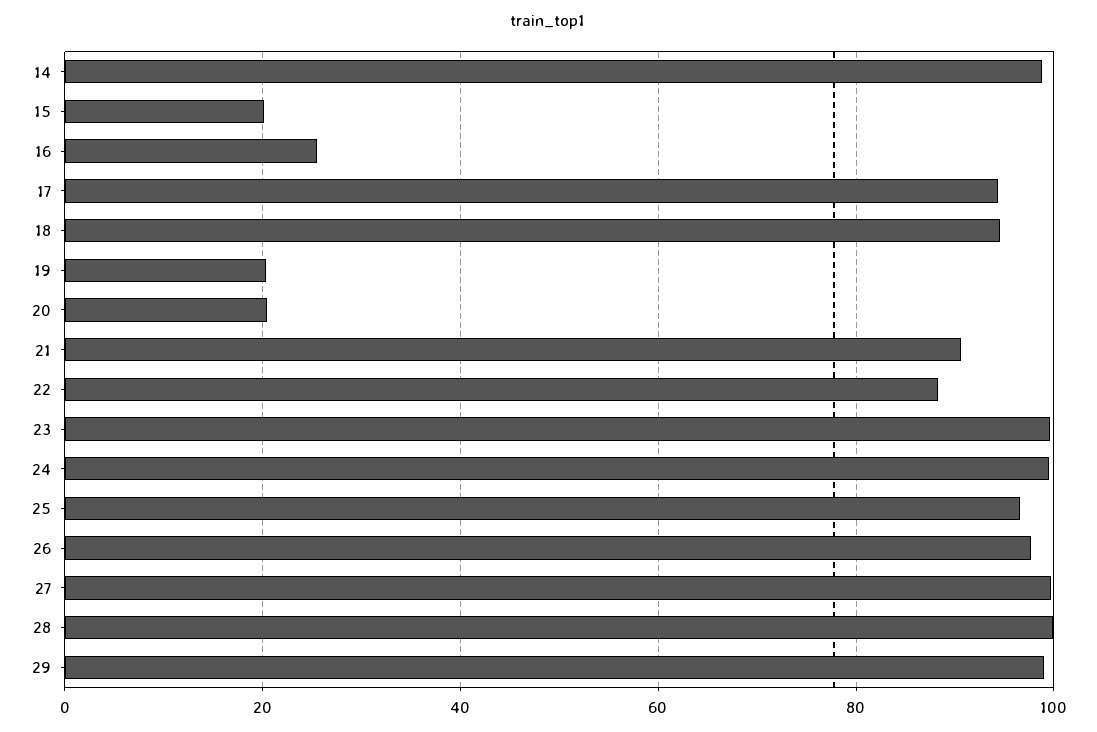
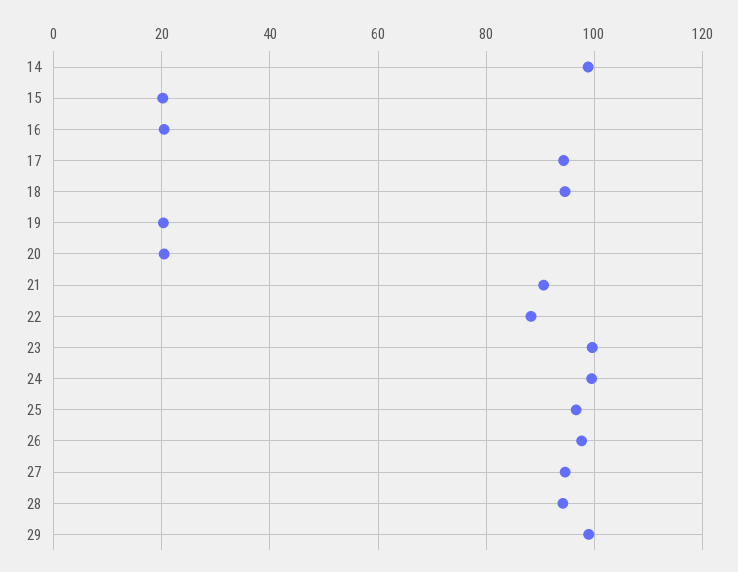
  {
    "14": 98,
    "15": 20,
-   "16": 26,
+   "16": 20,
    "17": 94,
    "18": 94,
    "19": 20,
    "20": 20,
    "21": 90,
    "22": 88,
    "23": 100,
    "24": 100,
    "25": 96,
    "26": 98,
-   "27": 100,
+   "27": 94,
-   "28": 100,
+   "28": 94,
    "29": 98
  }

